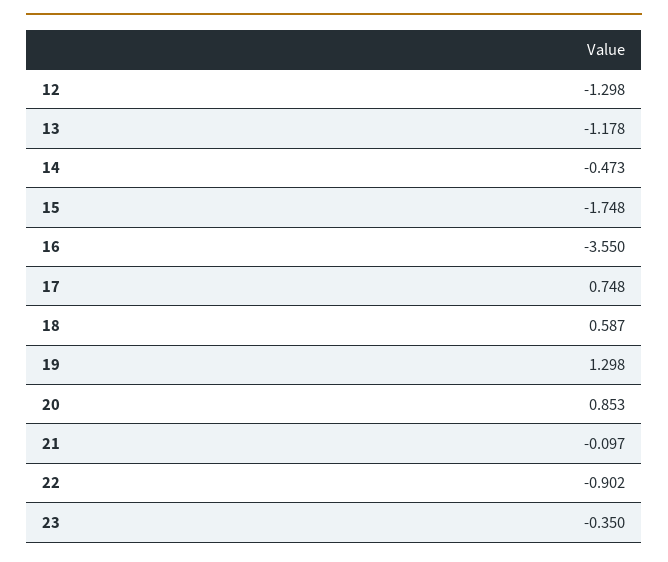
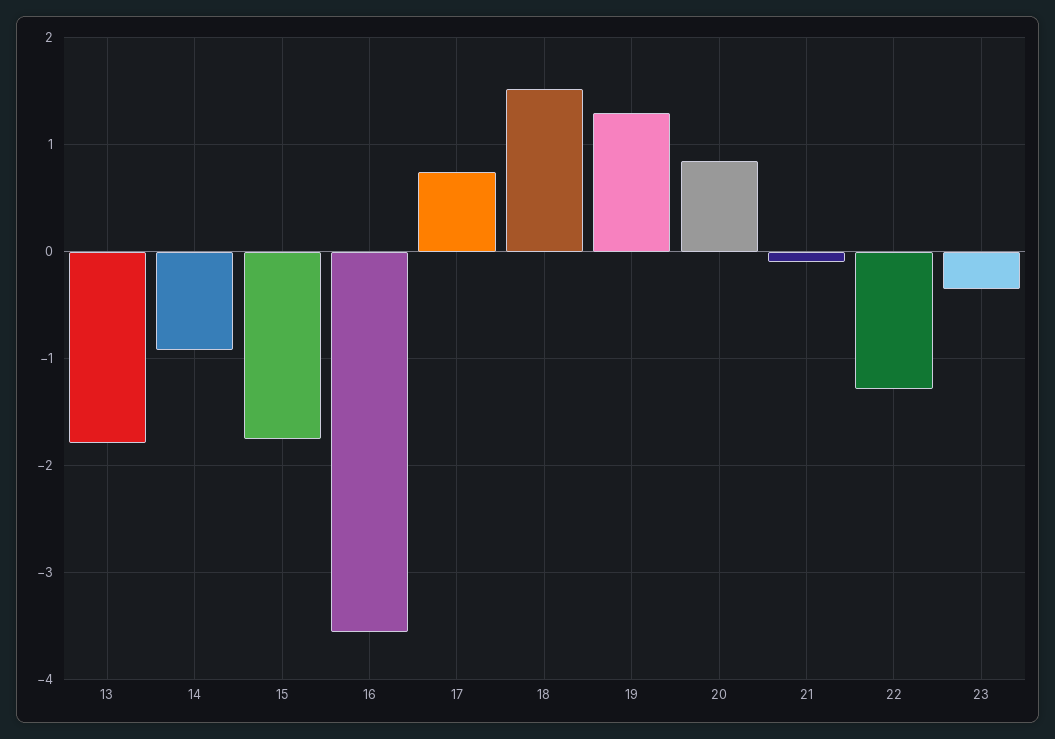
  {
-   "12": -1.298,
-   "13": -1.178,
+   "13": -1.8,
-   "14": -0.473,
+   "14": -0.9,
    "15": -1.748,
    "16": -3.55,
    "17": 0.748,
-   "18": 0.587,
+   "18": 1.5,
    "19": 1.298,
    "20": 0.853,
    "21": -0.097,
-   "22": -0.902,
+   "22": -1.3,
    "23": -0.35
  }

